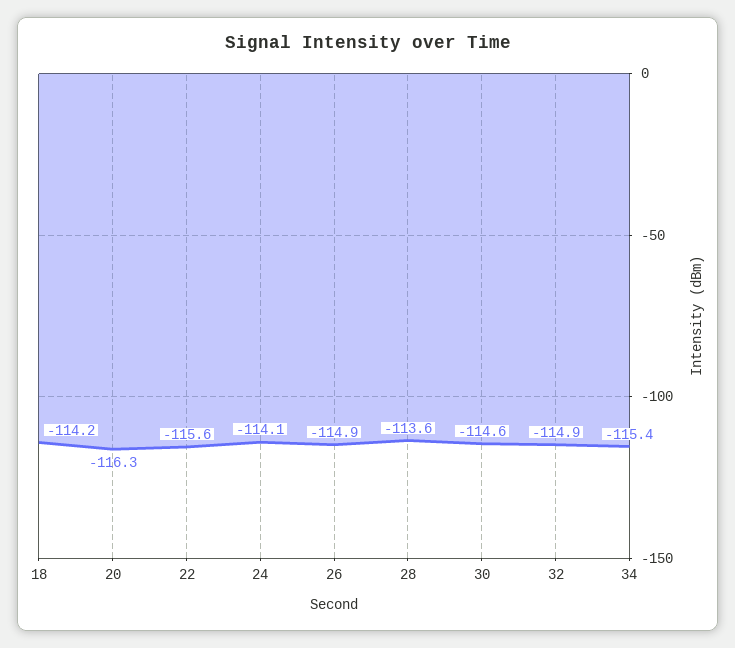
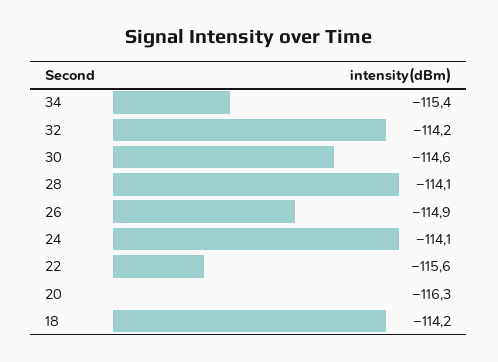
  {
    "18": -114.2,
    "20": -116.3,
    "22": -115.6,
    "24": -114.1,
    "26": -114.9,
-   "28": -113.6,
+   "28": -114.1,
    "30": -114.6,
-   "32": -114.9,
+   "32": -114.2,
    "34": -115.4
  }

